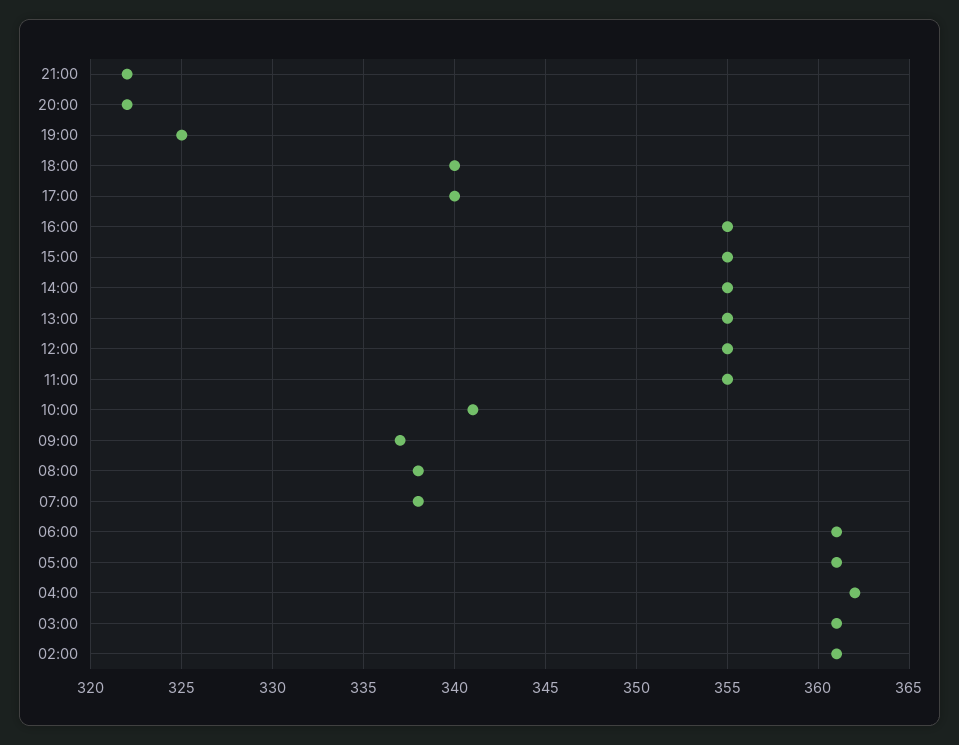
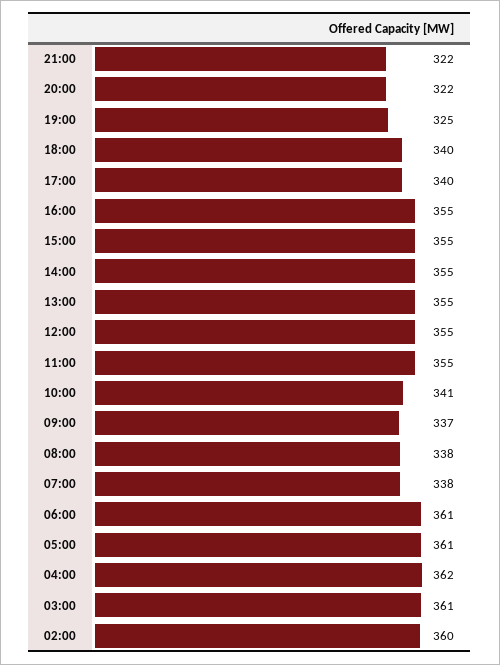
  {
    "21:00": 322,
    "20:00": 322,
    "19:00": 325,
    "18:00": 340,
    "17:00": 340,
    "16:00": 355,
    "15:00": 355,
    "14:00": 355,
    "13:00": 355,
    "12:00": 355,
    "11:00": 355,
    "10:00": 341,
    "09:00": 337,
    "08:00": 338,
    "07:00": 338,
    "06:00": 361,
    "05:00": 361,
    "04:00": 362,
    "03:00": 361,
-   "02:00": 361
+   "02:00": 360
  }

